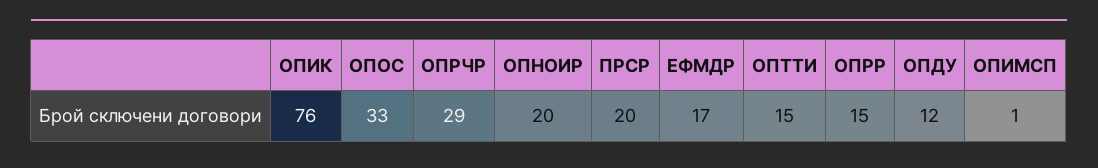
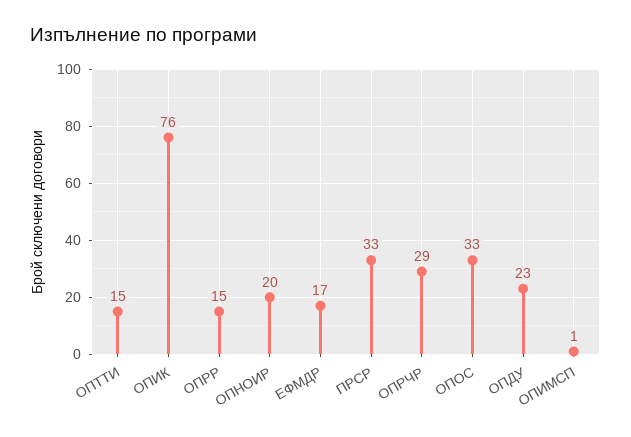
  {
    "ОПИК": 76,
    "ОПОС": 33,
    "ОПРЧР": 29,
    "ОПНОИР": 20,
-   "ПРСР": 20,
+   "ПРСР": 33,
    "ЕФМДР": 17,
    "ОПТТИ": 15,
    "ОПРР": 15,
-   "ОПДУ": 12,
+   "ОПДУ": 23,
    "ОПИМСП": 1
  }

